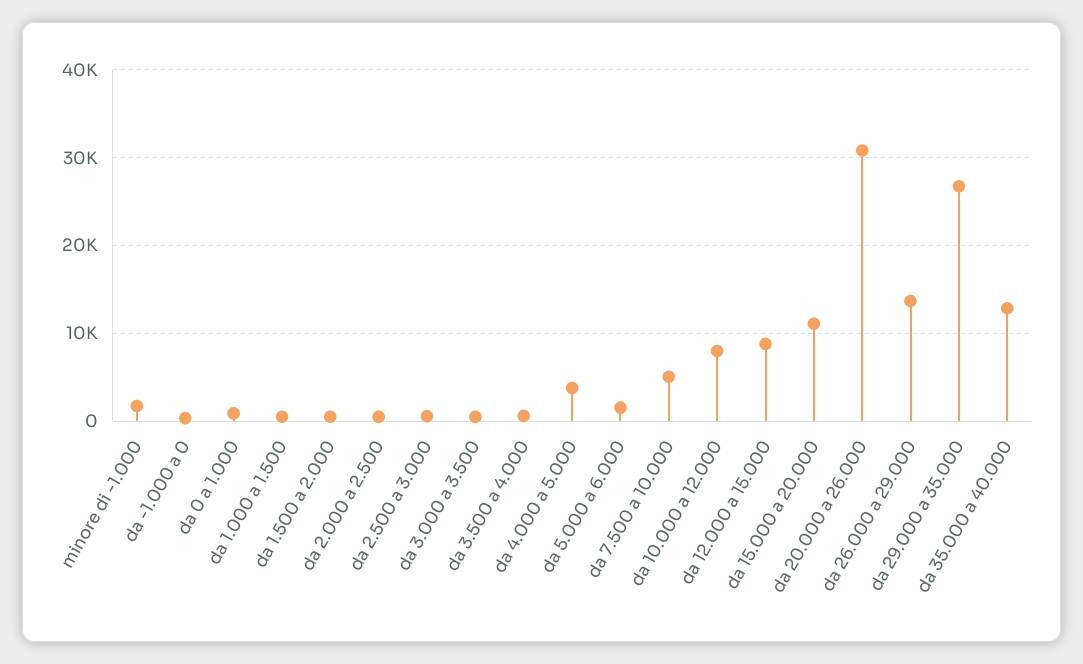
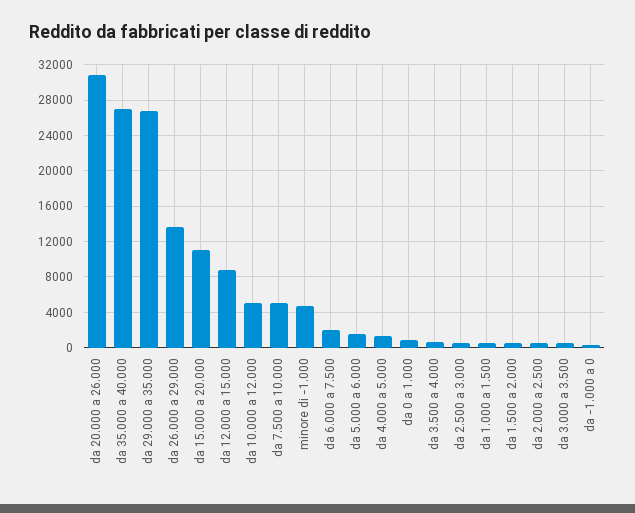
  {
-   "minore di -1.000": 2000,
+   "minore di -1.000": 5000,
    "da -1.000 a 0": 0,
    "da 0 a 1.000": 1000,
    "da 1.000 a 1.500": 0,
    "da 1.500 a 2.000": 0,
    "da 2.000 a 2.500": 0,
    "da 2.500 a 3.000": 1000,
    "da 3.000 a 3.500": 0,
    "da 3.500 a 4.000": 1000,
-   "da 4.000 a 5.000": 4000,
+   "da 4.000 a 5.000": 1000,
    "da 5.000 a 6.000": 2000,
    "da 7.500 a 10.000": 5000,
-   "da 10.000 a 12.000": 8000,
+   "da 10.000 a 12.000": 5000,
    "da 12.000 a 15.000": 9000,
    "da 15.000 a 20.000": 11000,
    "da 20.000 a 26.000": 31000,
    "da 26.000 a 29.000": 14000,
    "da 29.000 a 35.000": 27000,
-   "da 35.000 a 40.000": 13000
+   "da 35.000 a 40.000": 27000,
+   "da 6.000 a 7.500": 2000
  }

